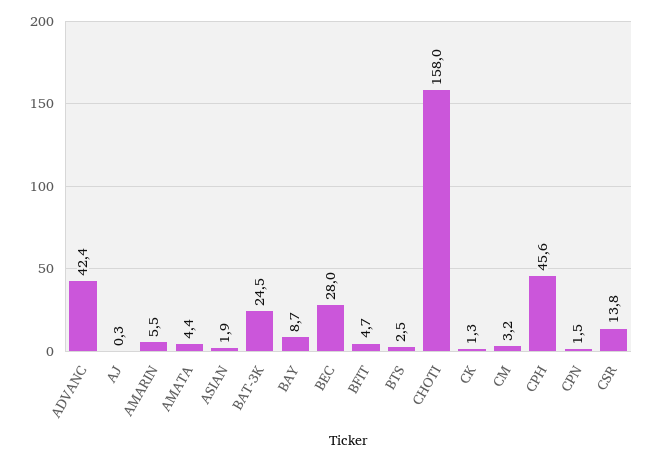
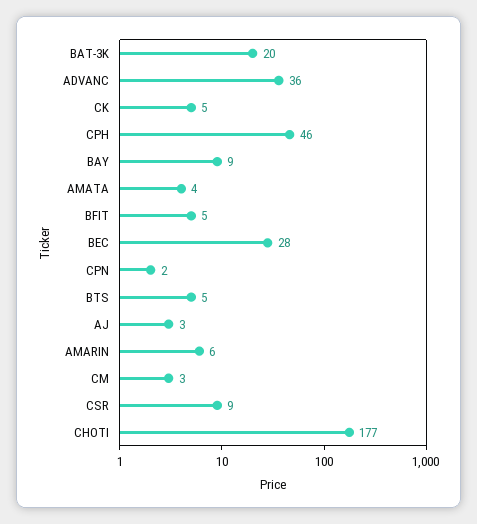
  {
-   "ADVANC": 42.4,
+   "ADVANC": 36,
-   "AJ": 0.3,
+   "AJ": 3,
    "AMARIN": 5.5,
    "AMATA": 4.4,
-   "ASIAN": 1.9,
-   "BAT-3K": 24.5,
+   "BAT-3K": 20,
    "BAY": 8.7,
    "BEC": 28,
    "BFIT": 4.7,
-   "BTS": 2.5,
+   "BTS": 5,
-   "CHOTI": 158,
+   "CHOTI": 177,
-   "CK": 1.3,
+   "CK": 5,
    "CM": 3.2,
    "CPH": 45.6,
    "CPN": 1.5,
-   "CSR": 13.8
+   "CSR": 9
  }

